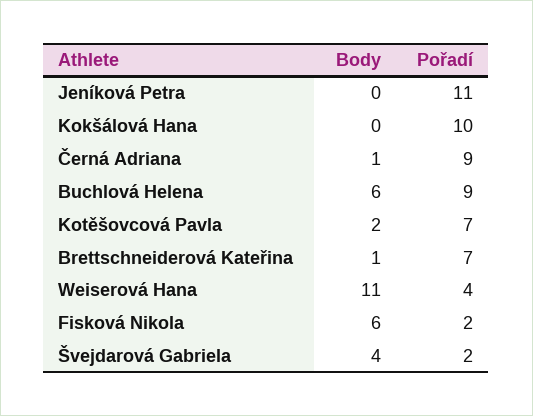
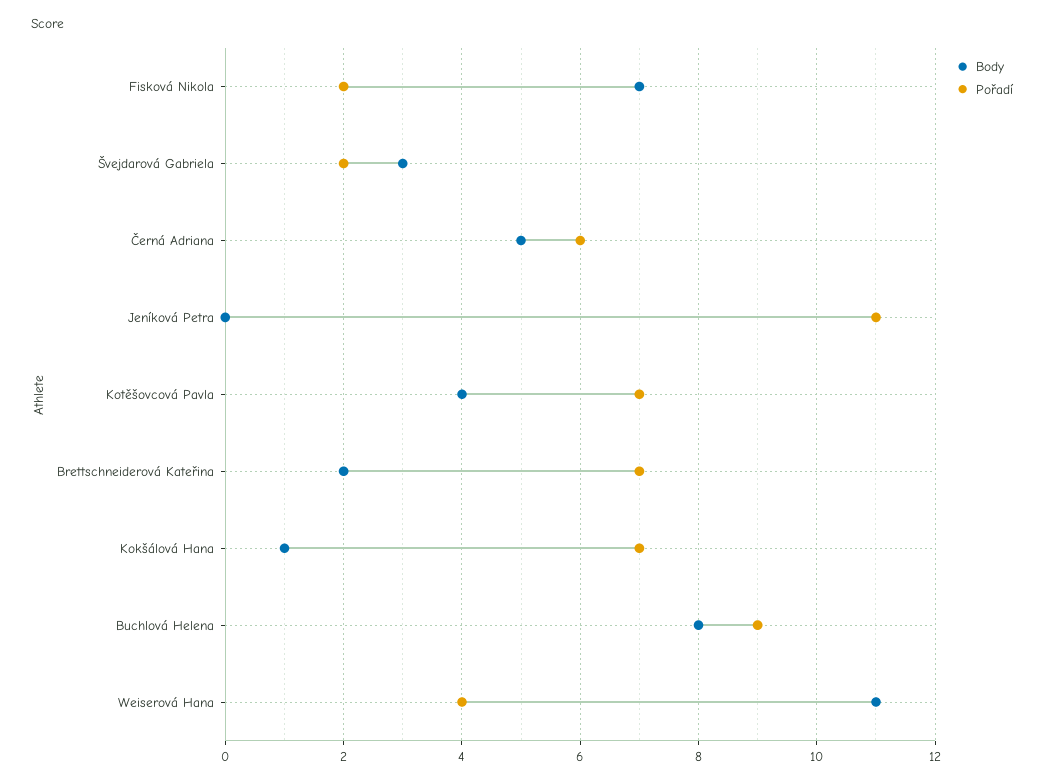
  {
    "Body": {
      "Jeníková Petra": 0,
-     "Kokšálová Hana": 0,
+     "Kokšálová Hana": 1,
-     "Černá Adriana": 1,
+     "Černá Adriana": 5,
-     "Buchlová Helena": 6,
+     "Buchlová Helena": 8,
-     "Kotěšovcová Pavla": 2,
+     "Kotěšovcová Pavla": 4,
-     "Brettschneiderová Kateřina": 1,
+     "Brettschneiderová Kateřina": 2,
      "Weiserová Hana": 11,
-     "Fisková Nikola": 6,
+     "Fisková Nikola": 7,
-     "Švejdarová Gabriela": 4
+     "Švejdarová Gabriela": 3
    },
    "Pořadí": {
      "Jeníková Petra": 11,
-     "Kokšálová Hana": 10,
+     "Kokšálová Hana": 7,
-     "Černá Adriana": 9,
+     "Černá Adriana": 6,
      "Buchlová Helena": 9,
      "Kotěšovcová Pavla": 7,
      "Brettschneiderová Kateřina": 7,
      "Weiserová Hana": 4,
      "Fisková Nikola": 2,
      "Švejdarová Gabriela": 2
    }
  }

